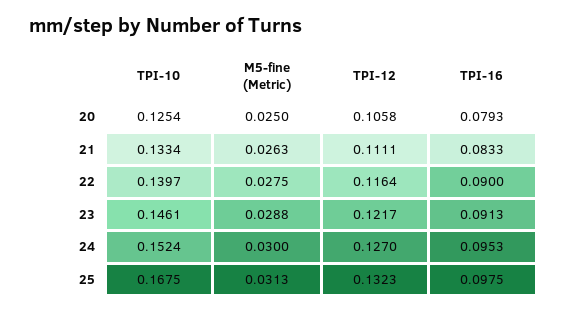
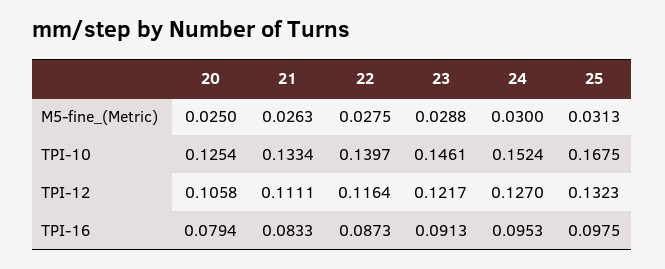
  {
    "TPI-10": {
      "20": 0.1254,
      "21": 0.1334,
      "22": 0.1397,
      "23": 0.1461,
      "24": 0.1524,
      "25": 0.1675
    },
    "M5-fine (Metric)": {
      "20": 0.025,
      "21": 0.0263,
      "22": 0.0275,
      "23": 0.0288,
      "24": 0.03,
      "25": 0.0313
    },
    "TPI-12": {
      "20": 0.1058,
      "21": 0.1111,
      "22": 0.1164,
      "23": 0.1217,
      "24": 0.127,
      "25": 0.1323
    },
    "TPI-16": {
-     "20": 0.0793,
+     "20": 0.0794,
      "21": 0.0833,
-     "22": 0.09,
+     "22": 0.0873,
      "23": 0.0913,
      "24": 0.0953,
      "25": 0.0975
    }
  }

